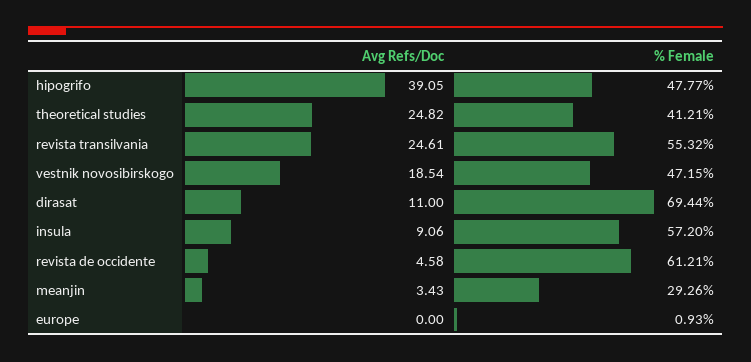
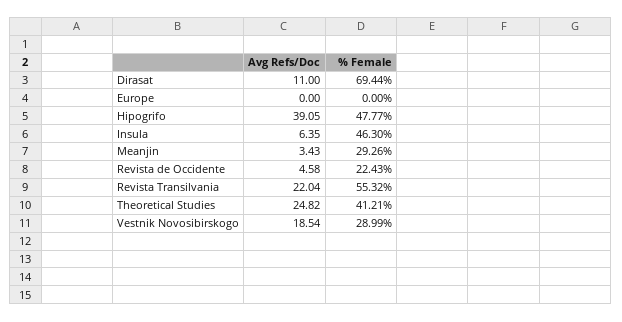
  {
    "Avg Refs/Doc": {
      "hipogrifo": 39.05,
      "theoretical studies": 24.82,
-     "revista transilvania": 24.61,
+     "revista transilvania": 22.04,
      "vestnik novosibirskogo": 18.54,
      "dirasat": 11,
-     "insula": 9.06,
+     "insula": 6.35,
      "revista de occidente": 4.58,
      "meanjin": 3.43,
      "europe": 0
    },
    "% Female": {
      "hipogrifo": 47.77,
      "theoretical studies": 41.21,
      "revista transilvania": 55.32,
-     "vestnik novosibirskogo": 47.15,
+     "vestnik novosibirskogo": 28.99,
      "dirasat": 69.44,
-     "insula": 57.2,
+     "insula": 46.3,
-     "revista de occidente": 61.21,
+     "revista de occidente": 22.43,
      "meanjin": 29.26,
-     "europe": 0.93
+     "europe": 0
    }
  }

